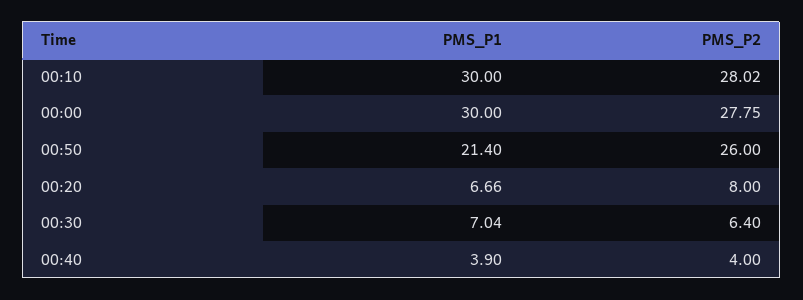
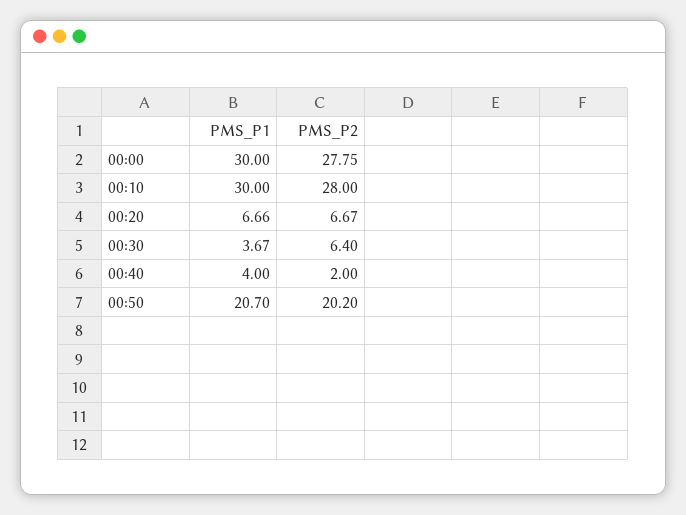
  {
    "PMS_P1": {
      "00:10": 30,
      "00:00": 30,
-     "00:50": 21.4,
+     "00:50": 20.7,
      "00:20": 6.66,
-     "00:30": 7.04,
+     "00:30": 3.67,
-     "00:40": 3.9
+     "00:40": 4
    },
    "PMS_P2": {
-     "00:10": 28.02,
+     "00:10": 28,
      "00:00": 27.75,
-     "00:50": 26,
+     "00:50": 20.2,
-     "00:20": 8,
+     "00:20": 6.67,
      "00:30": 6.4,
-     "00:40": 4
+     "00:40": 2
    }
  }

